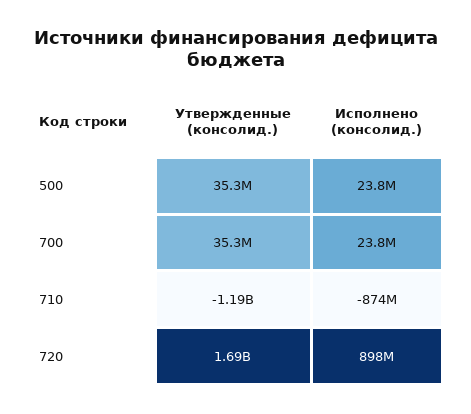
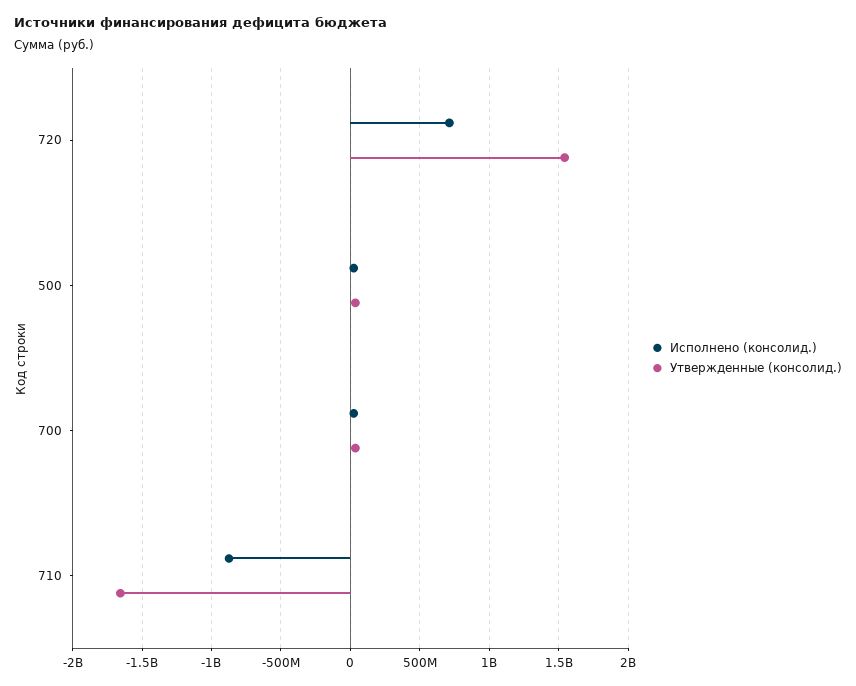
  {
    "Утвержденные (консолид.)": {
      "500": 35300000,
      "700": 35300000,
-     "710": -1190000000,
+     "710": -1650000000,
-     "720": 1690000000
+     "720": 1550000000
    },
    "Исполнено (консолид.)": {
      "500": 23800000,
      "700": 23800000,
      "710": -874000000,
-     "720": 898000000
+     "720": 700000000
    }
  }

